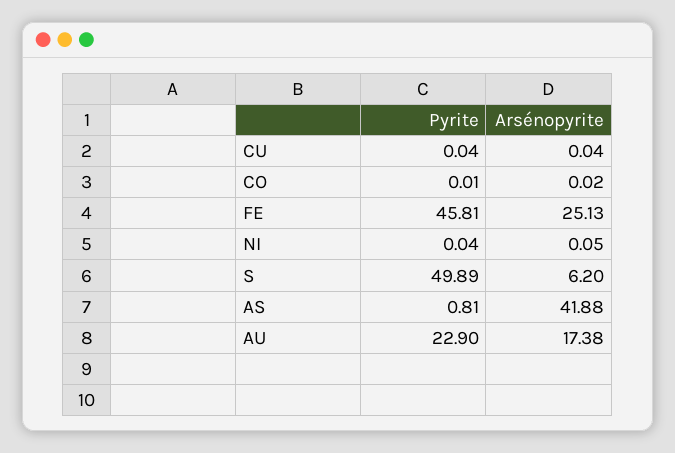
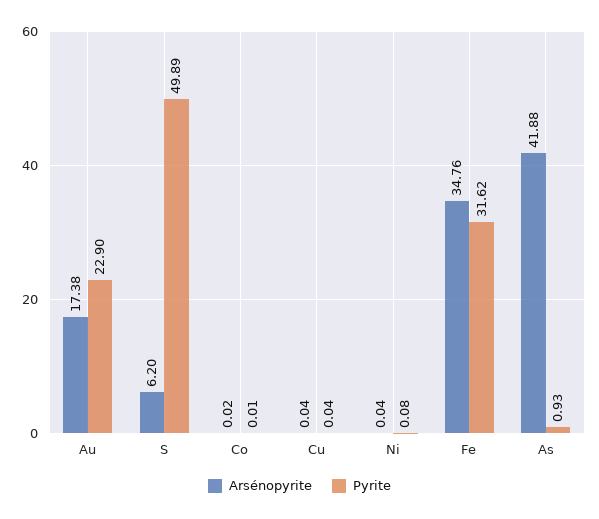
  {
    "Pyrite": {
      "CU": 0.04,
      "CO": 0.01,
-     "FE": 45.81,
+     "FE": 31.62,
-     "NI": 0.04,
+     "NI": 0.08,
      "S": 49.89,
-     "AS": 0.81,
+     "AS": 0.93,
      "AU": 22.9
    },
    "Arsénopyrite": {
      "CU": 0.04,
      "CO": 0.02,
-     "FE": 25.13,
+     "FE": 34.76,
-     "NI": 0.05,
+     "NI": 0.04,
      "S": 6.2,
      "AS": 41.88,
      "AU": 17.38
    }
  }

